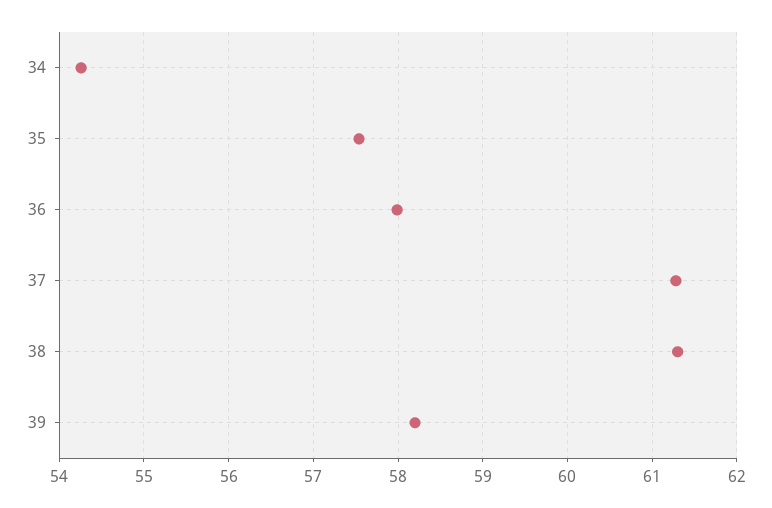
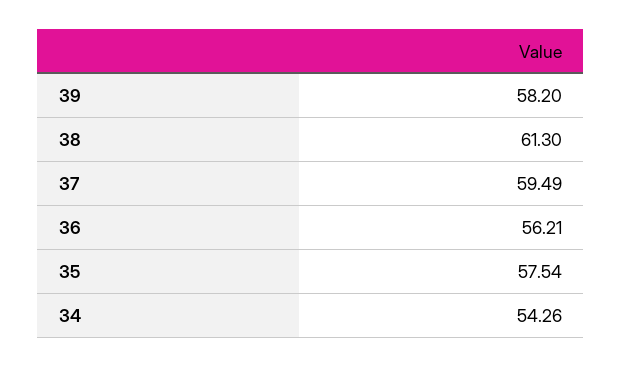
  {
    "34": 54.26,
    "35": 57.54,
-   "36": 58,
+   "36": 56.21,
-   "37": 61.3,
+   "37": 59.49,
    "38": 61.3,
    "39": 58.2
  }

